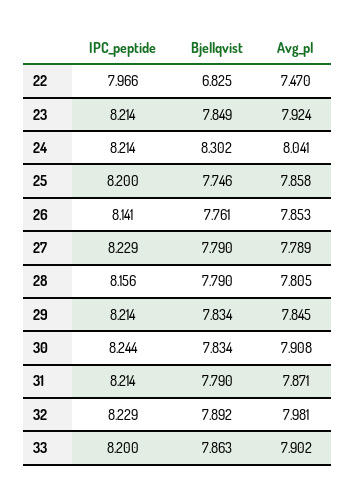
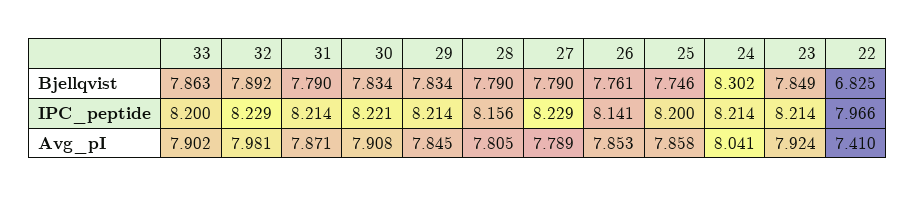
  {
    "IPC_peptide": {
      "22": 7.966,
      "23": 8.214,
      "24": 8.214,
      "25": 8.2,
      "26": 8.141,
      "27": 8.229,
      "28": 8.156,
      "29": 8.214,
-     "30": 8.244,
+     "30": 8.221,
      "31": 8.214,
      "32": 8.229,
      "33": 8.2
    },
    "Bjellqvist": {
      "22": 6.825,
      "23": 7.849,
      "24": 8.302,
      "25": 7.746,
      "26": 7.761,
      "27": 7.79,
      "28": 7.79,
      "29": 7.834,
      "30": 7.834,
      "31": 7.79,
      "32": 7.892,
      "33": 7.863
    },
    "Avg_pI": {
-     "22": 7.47,
+     "22": 7.41,
      "23": 7.924,
      "24": 8.041,
      "25": 7.858,
      "26": 7.853,
      "27": 7.789,
      "28": 7.805,
      "29": 7.845,
      "30": 7.908,
      "31": 7.871,
      "32": 7.981,
      "33": 7.902
    }
  }

